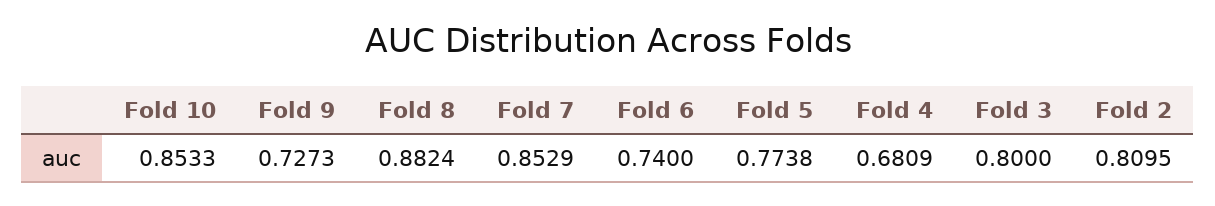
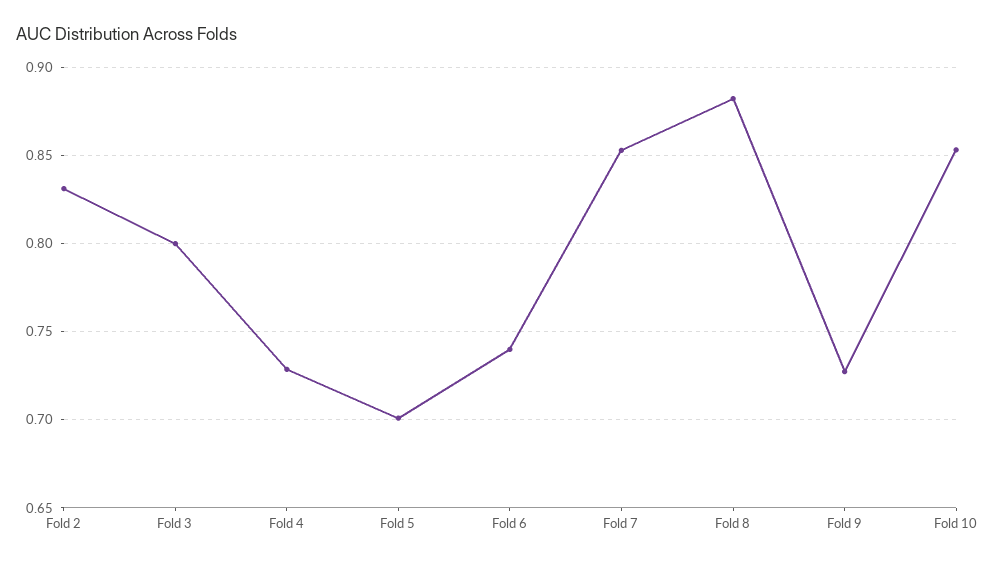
  {
    "Fold 10": 0.8533,
    "Fold 9": 0.7273,
    "Fold 8": 0.8824,
    "Fold 7": 0.8529,
    "Fold 6": 0.74,
-   "Fold 5": 0.7738,
+   "Fold 5": 0.7,
-   "Fold 4": 0.6809,
+   "Fold 4": 0.73,
    "Fold 3": 0.8,
-   "Fold 2": 0.8095
+   "Fold 2": 0.83
  }

